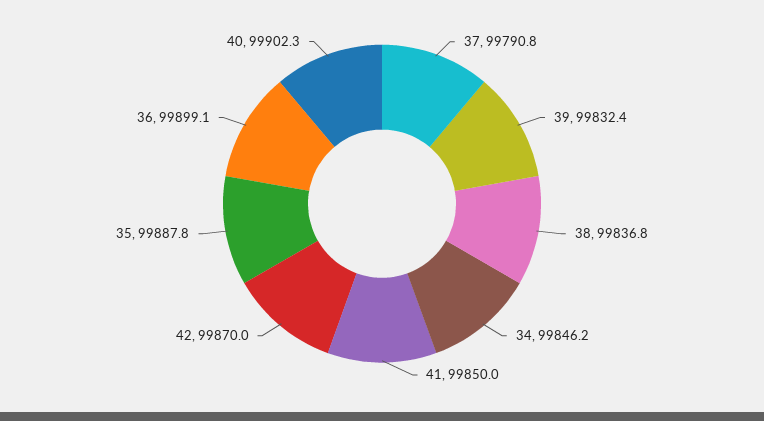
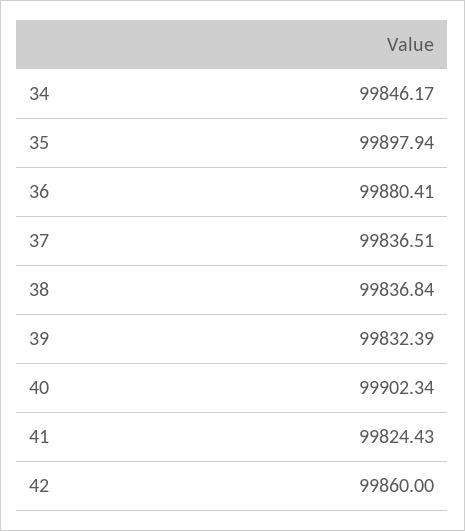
  {
-   "37": 99790.8,
+   "37": 99836.51,
    "39": 99832.39,
    "38": 99836.84,
    "34": 99846.17,
-   "41": 99850,
+   "41": 99824.43,
-   "42": 99870,
+   "42": 99860,
-   "35": 99887.8,
+   "35": 99897.94,
-   "36": 99899.1,
+   "36": 99880.41,
    "40": 99902.34
  }

